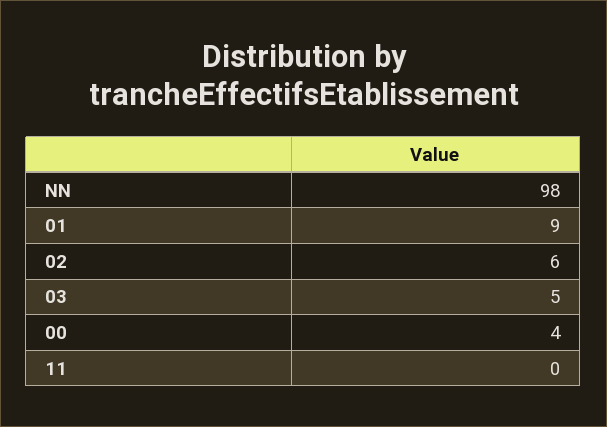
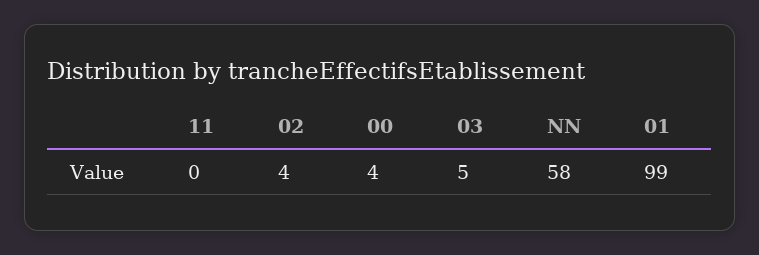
  {
-   "NN": 98,
+   "NN": 58,
-   "01": 9,
+   "01": 99,
-   "02": 6,
+   "02": 4,
    "03": 5,
    "00": 4,
    "11": 0
  }

